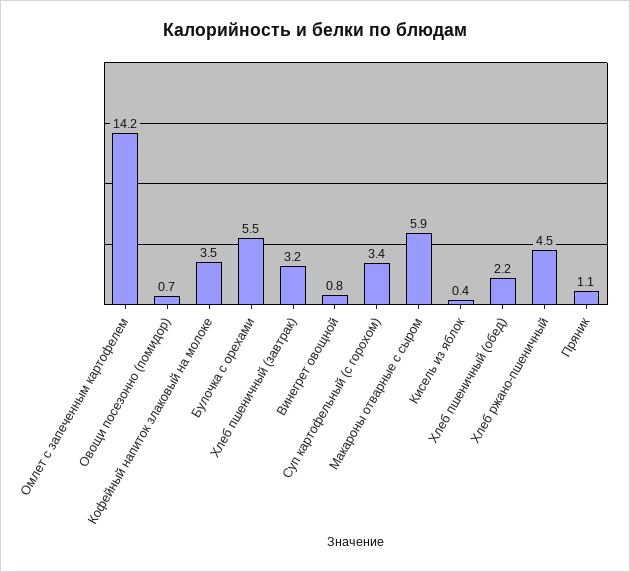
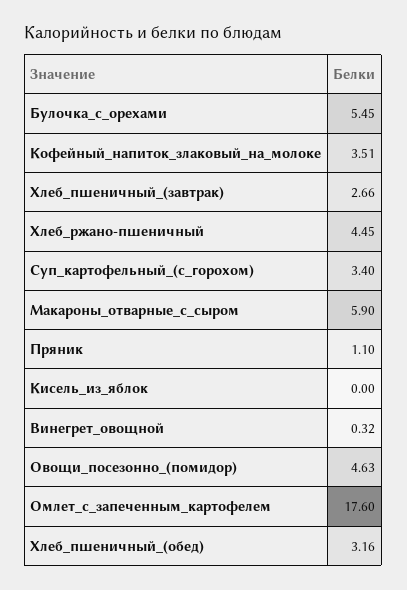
  {
-   "Омлет с запеченным картофелем": 14.2,
+   "Омлет с запеченным картофелем": 17.6,
-   "Овощи посезонно (помидор)": 0.7,
+   "Овощи посезонно (помидор)": 4.63,
    "Кофейный напиток злаковый на молоке": 3.51,
    "Булочка с орехами": 5.45,
-   "Хлеб пшеничный (завтрак)": 3.2,
+   "Хлеб пшеничный (завтрак)": 2.66,
-   "Винегрет овощной": 0.8,
+   "Винегрет овощной": 0.32,
    "Суп картофельный (с горохом)": 3.4,
    "Макароны отварные с сыром": 5.9,
-   "Кисель из яблок": 0.4,
+   "Кисель из яблок": 0,
-   "Хлеб пшеничный (обед)": 2.2,
+   "Хлеб пшеничный (обед)": 3.16,
    "Хлеб ржано-пшеничный": 4.45,
    "Пряник": 1.1
  }

